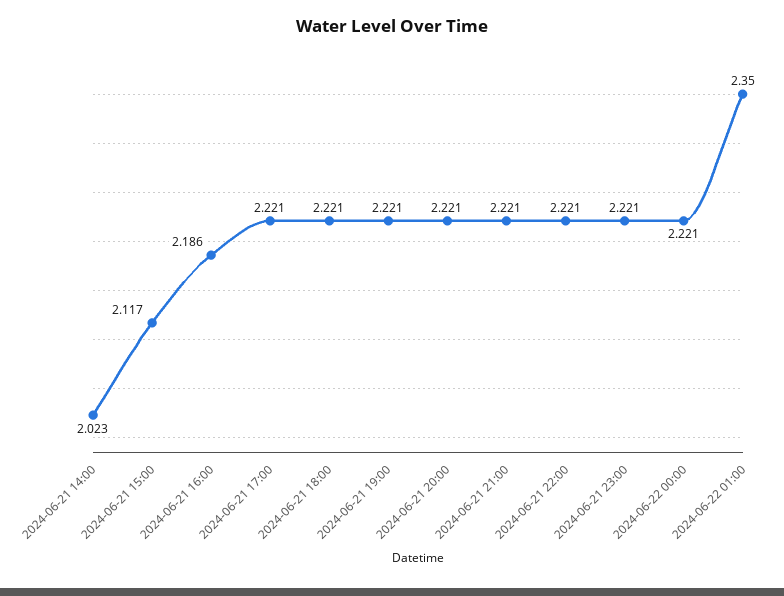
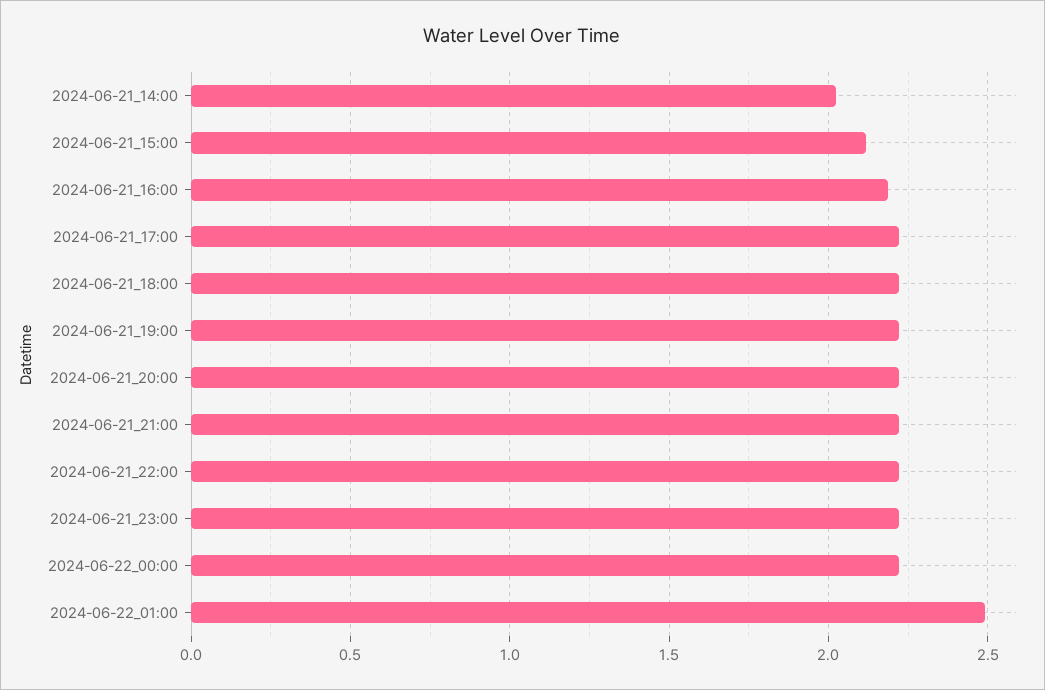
  {
    "2024-06-21 14:00": 2.023,
    "2024-06-21 15:00": 2.117,
    "2024-06-21 16:00": 2.186,
    "2024-06-21 17:00": 2.221,
    "2024-06-21 18:00": 2.221,
    "2024-06-21 19:00": 2.221,
    "2024-06-21 20:00": 2.221,
    "2024-06-21 21:00": 2.221,
    "2024-06-21 22:00": 2.221,
    "2024-06-21 23:00": 2.221,
    "2024-06-22 00:00": 2.221,
-   "2024-06-22 01:00": 2.35
+   "2024-06-22 01:00": 2.5
  }

